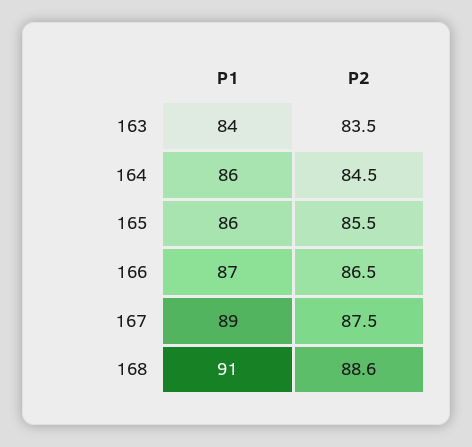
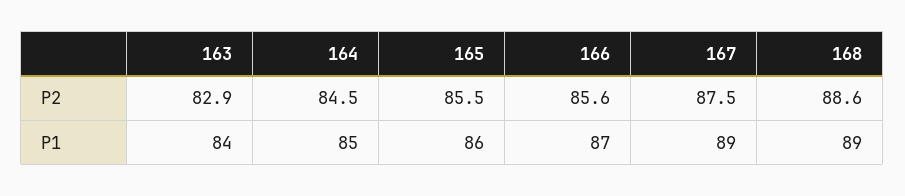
  {
    "P1": {
      "163": 84,
-     "164": 86,
+     "164": 85,
      "165": 86,
      "166": 87,
      "167": 89,
-     "168": 91
+     "168": 89
    },
    "P2": {
-     "163": 83.5,
+     "163": 82.9,
      "164": 84.5,
      "165": 85.5,
-     "166": 86.5,
+     "166": 85.6,
      "167": 87.5,
      "168": 88.6
    }
  }

